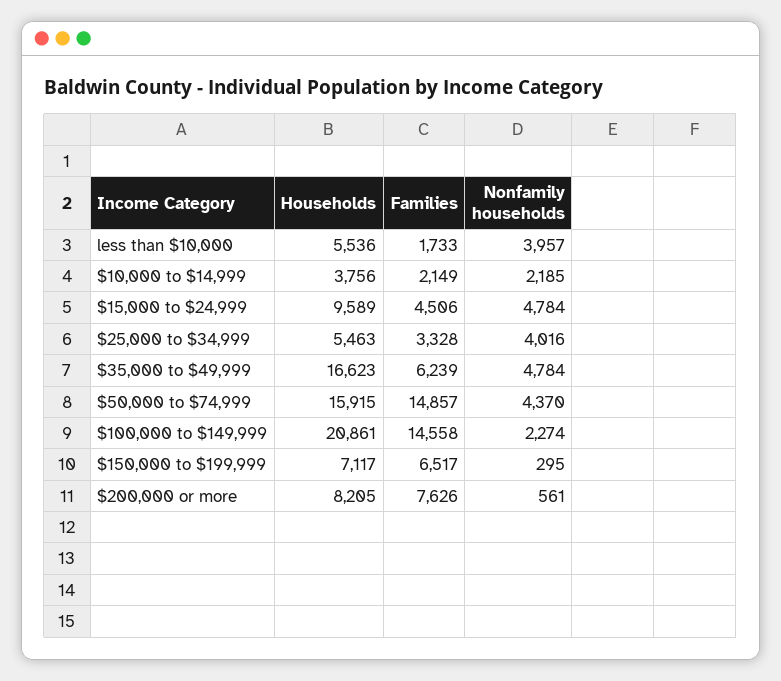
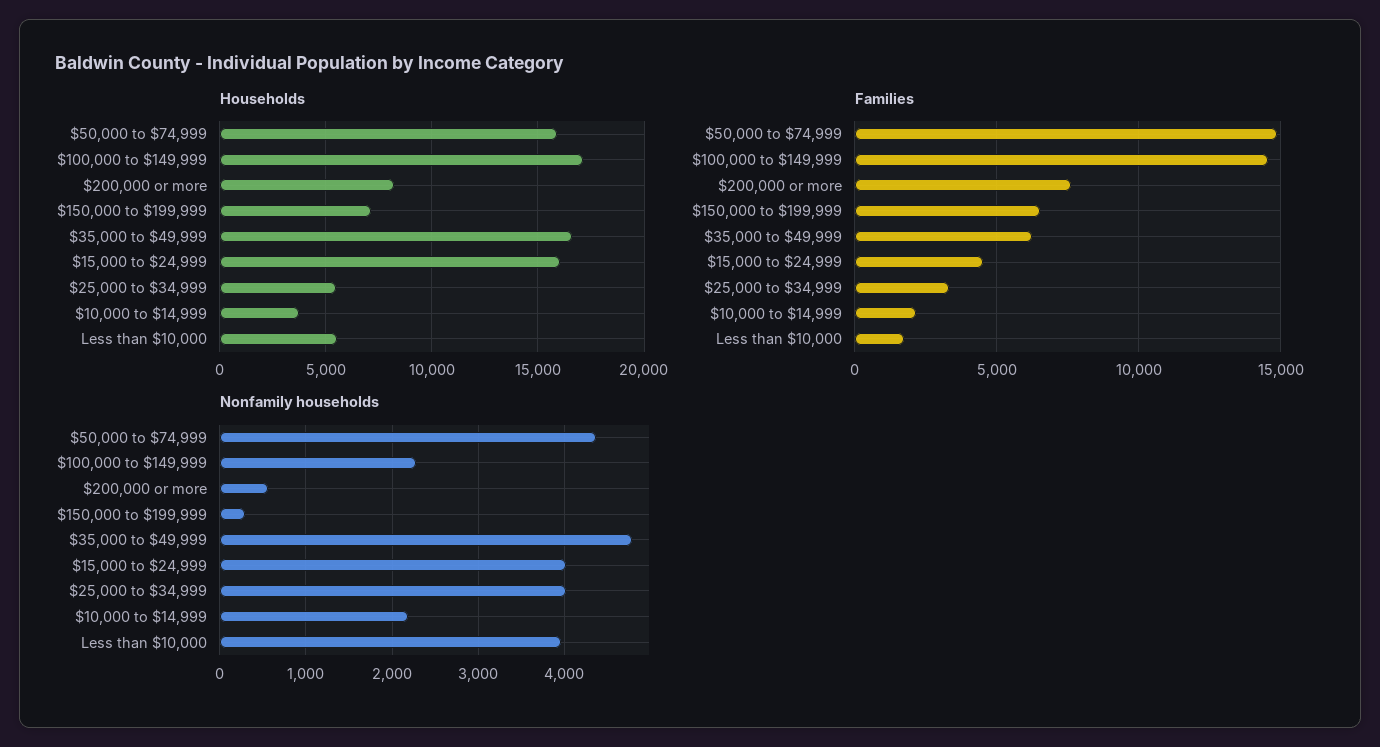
  {
    "Households": {
      "less than $10,000": 5536,
      "$10,000 to $14,999": 3756,
-     "$15,000 to $24,999": 9589,
+     "$15,000 to $24,999": 16000,
      "$25,000 to $34,999": 5463,
      "$35,000 to $49,999": 16623,
      "$50,000 to $74,999": 15915,
-     "$100,000 to $149,999": 20861,
+     "$100,000 to $149,999": 17000,
      "$150,000 to $199,999": 7117,
      "$200,000 or more": 8205
    },
    "Families": {
      "less than $10,000": 1733,
      "$10,000 to $14,999": 2149,
      "$15,000 to $24,999": 4506,
      "$25,000 to $34,999": 3328,
      "$35,000 to $49,999": 6239,
      "$50,000 to $74,999": 14857,
      "$100,000 to $149,999": 14558,
      "$150,000 to $199,999": 6517,
      "$200,000 or more": 7626
    },
    "Nonfamily households": {
      "less than $10,000": 3957,
      "$10,000 to $14,999": 2185,
-     "$15,000 to $24,999": 4784,
+     "$15,000 to $24,999": 4000,
      "$25,000 to $34,999": 4016,
      "$35,000 to $49,999": 4784,
      "$50,000 to $74,999": 4370,
      "$100,000 to $149,999": 2274,
      "$150,000 to $199,999": 295,
      "$200,000 or more": 561
    }
  }

